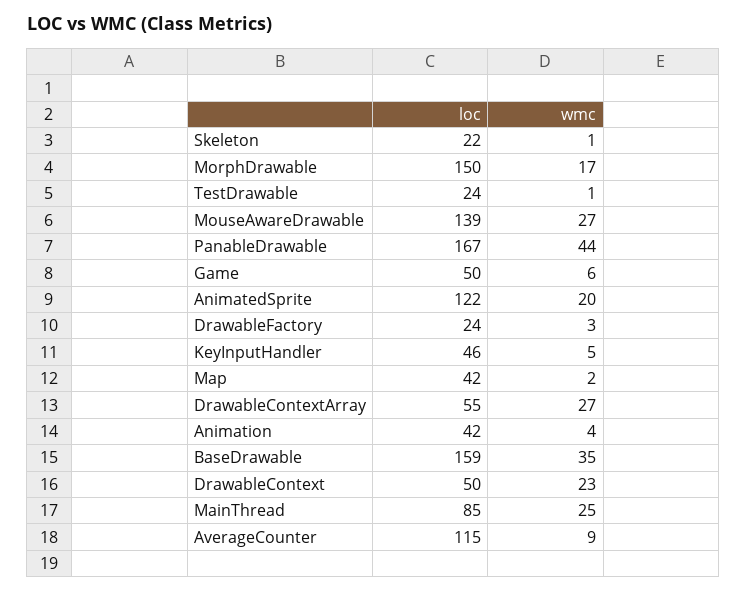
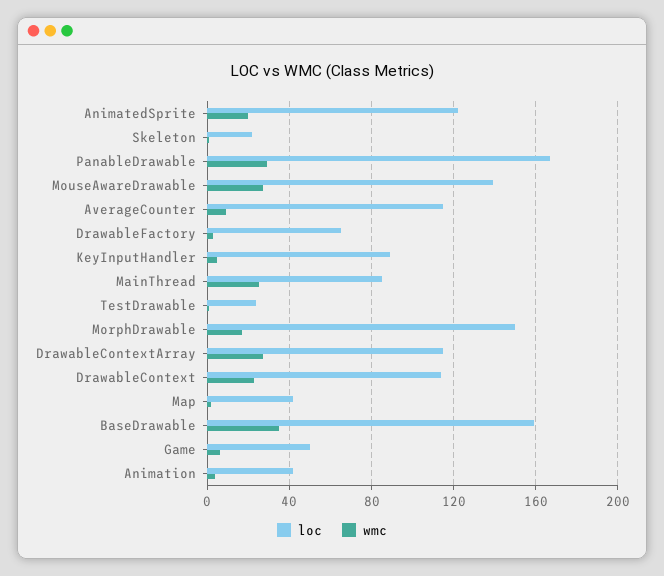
  {
    "loc": {
      "Skeleton": 22,
      "MorphDrawable": 150,
      "TestDrawable": 24,
      "MouseAwareDrawable": 139,
      "PanableDrawable": 167,
      "Game": 50,
      "AnimatedSprite": 122,
-     "DrawableFactory": 24,
+     "DrawableFactory": 65,
-     "KeyInputHandler": 46,
+     "KeyInputHandler": 90,
      "Map": 42,
-     "DrawableContextArray": 55,
+     "DrawableContextArray": 115,
      "Animation": 42,
      "BaseDrawable": 159,
-     "DrawableContext": 50,
+     "DrawableContext": 115,
      "MainThread": 85,
      "AverageCounter": 115
    },
    "wmc": {
      "Skeleton": 1,
      "MorphDrawable": 17,
      "TestDrawable": 1,
      "MouseAwareDrawable": 27,
-     "PanableDrawable": 44,
+     "PanableDrawable": 30,
      "Game": 6,
      "AnimatedSprite": 20,
      "DrawableFactory": 3,
      "KeyInputHandler": 5,
      "Map": 2,
      "DrawableContextArray": 27,
      "Animation": 4,
      "BaseDrawable": 35,
      "DrawableContext": 23,
      "MainThread": 25,
      "AverageCounter": 9
    }
  }

